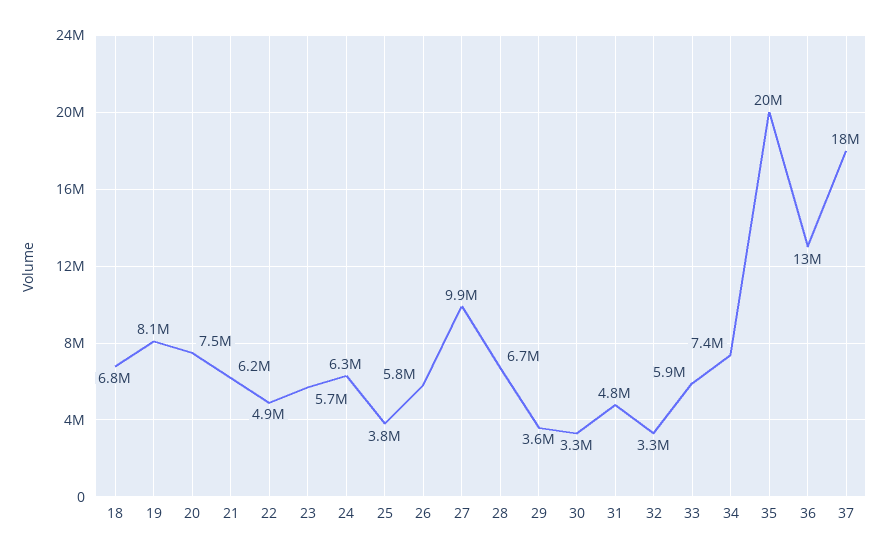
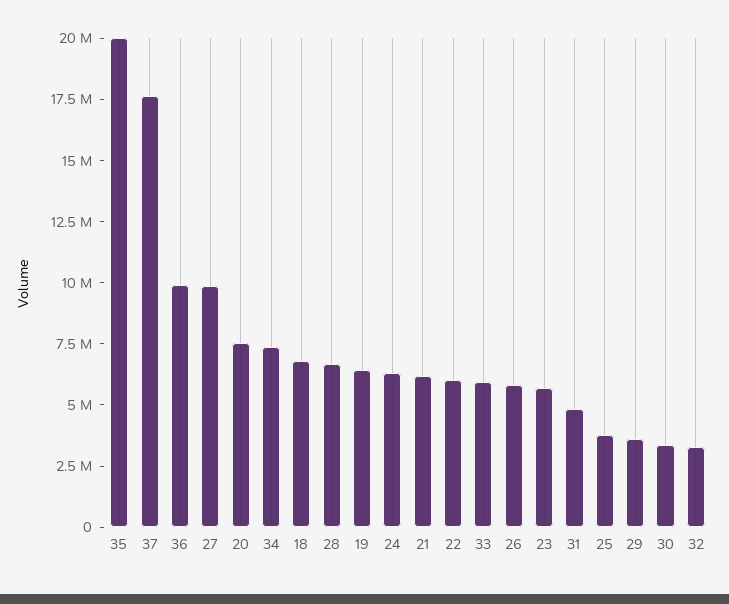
  {
    "18": 6800000,
-   "19": 8100000,
+   "19": 6500000,
    "20": 7500000,
    "21": 6200000,
-   "22": 4900000,
+   "22": 6000000,
    "23": 5700000,
    "24": 6300000,
    "25": 3800000,
    "26": 5800000,
    "27": 9900000,
    "28": 6700000,
    "29": 3600000,
    "30": 3300000,
    "31": 4800000,
    "32": 3300000,
    "33": 5900000,
    "34": 7400000,
    "35": 20000000,
-   "36": 13000000,
+   "36": 10000000,
    "37": 18000000
  }

